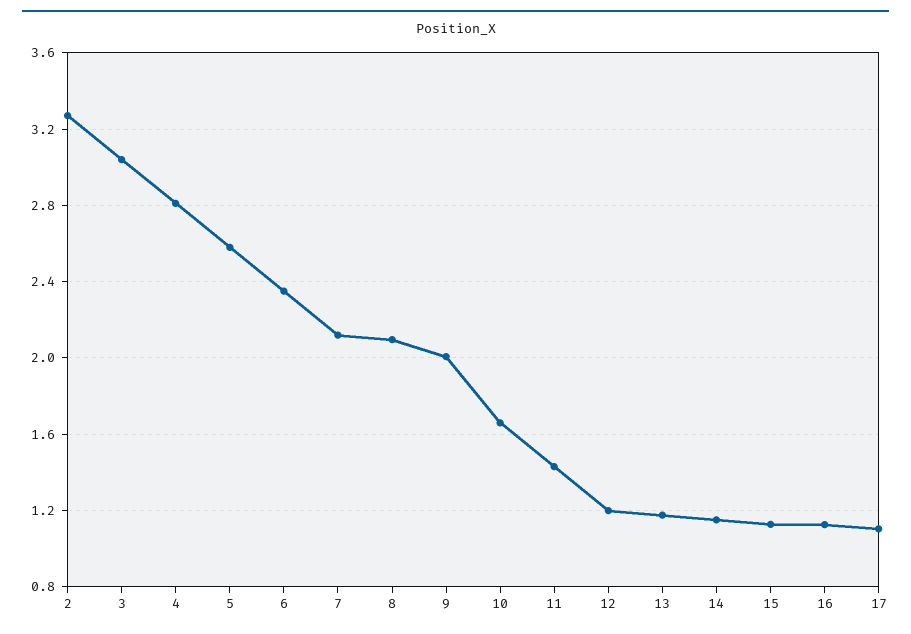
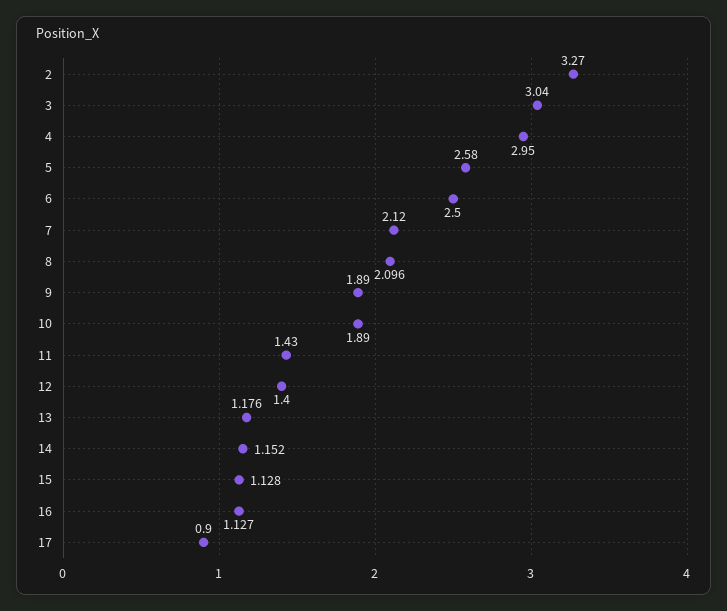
  {
    "2": 3.27,
    "3": 3.04,
-   "4": 2.8,
+   "4": 2.95,
    "5": 2.58,
-   "6": 2.35,
+   "6": 2.5,
    "7": 2.12,
    "8": 2.096,
-   "9": 2,
+   "9": 1.89,
-   "10": 1.65,
+   "10": 1.89,
    "11": 1.43,
-   "12": 1.2,
+   "12": 1.4,
    "13": 1.176,
    "14": 1.152,
    "15": 1.128,
    "16": 1.127,
-   "17": 1.1
+   "17": 0.9
  }

